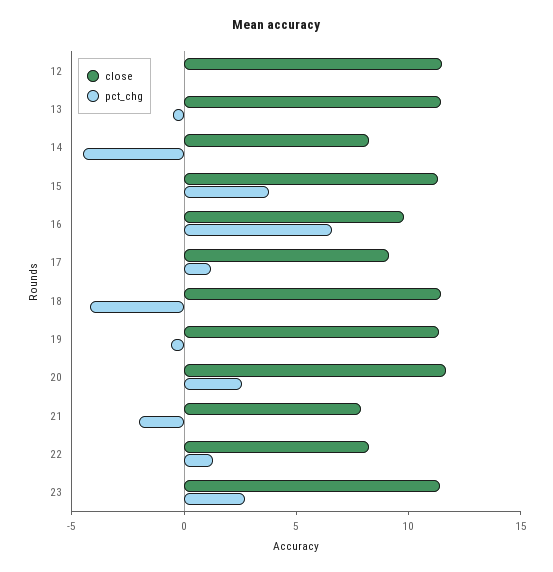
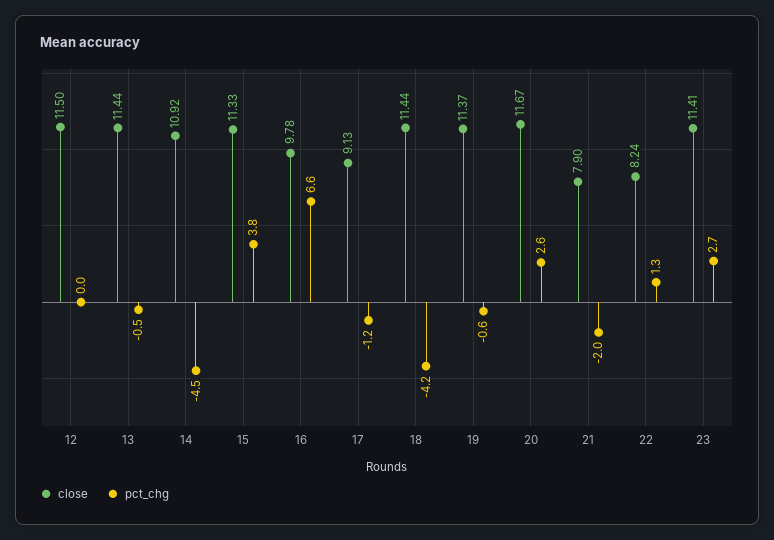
  {
    "close": {
      "12": 11.5,
      "13": 11.44,
-     "14": 8,
+     "14": 10.92,
      "15": 11.33,
      "16": 9.78,
      "17": 9.13,
      "18": 11.44,
      "19": 11.37,
      "20": 11.67,
      "21": 7.9,
      "22": 8.24,
      "23": 11.41
    },
    "pct_chg": {
      "12": 0,
      "13": -0.5,
      "14": -4.5,
      "15": 3.8,
      "16": 6.6,
-     "17": 1,
+     "17": -1.2,
      "18": -4.2,
      "19": -0.6,
      "20": 2.6,
      "21": -2,
      "22": 1.3,
      "23": 2.7
    }
  }

